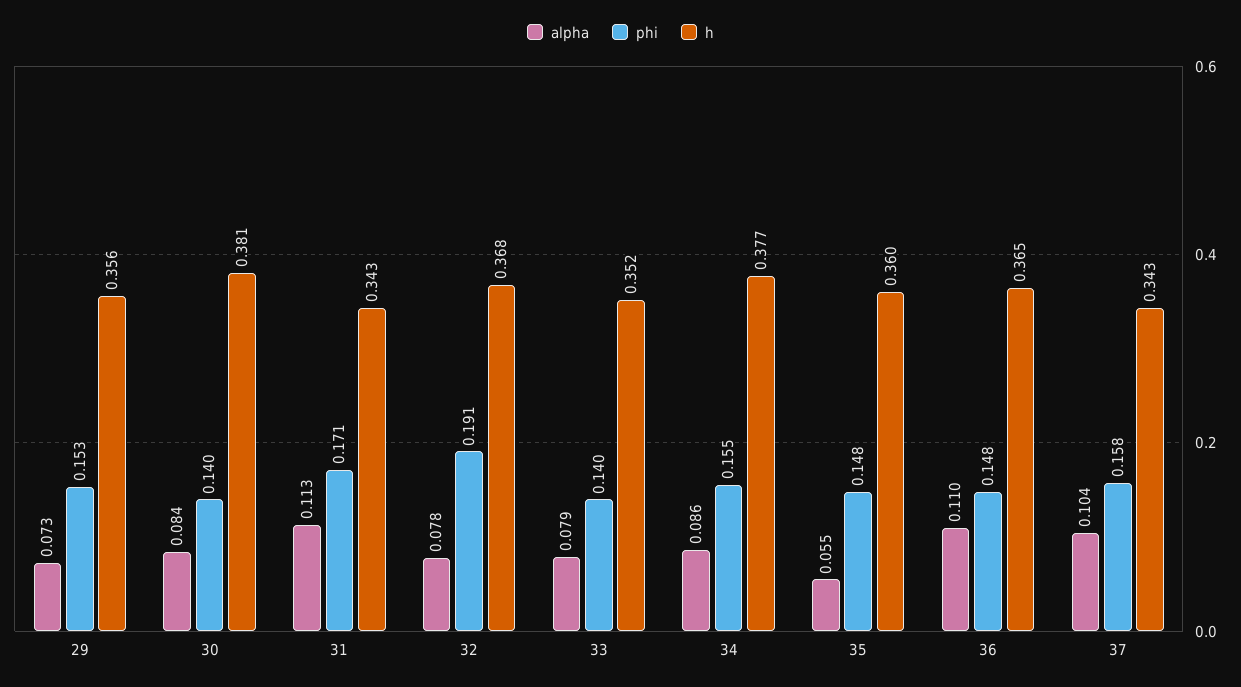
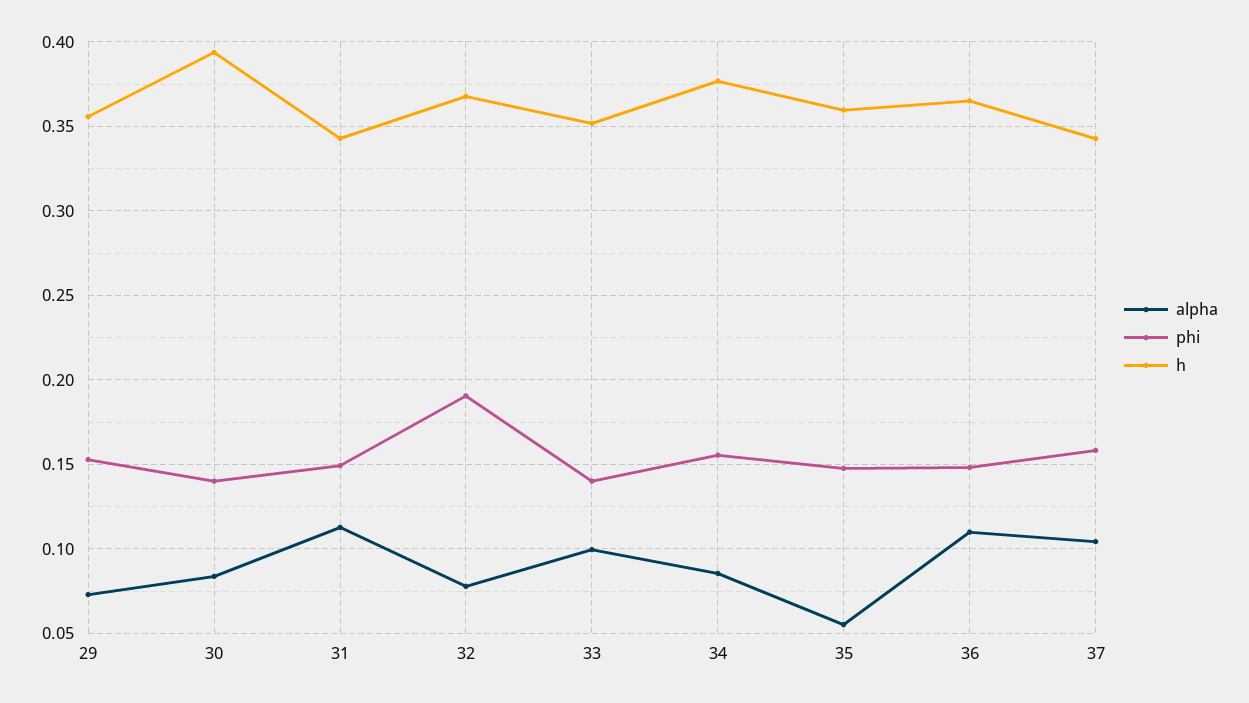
  {
    "alpha": {
      "29": 0.073,
      "30": 0.084,
      "31": 0.113,
      "32": 0.078,
-     "33": 0.079,
+     "33": 0.1,
      "34": 0.086,
      "35": 0.055,
      "36": 0.11,
      "37": 0.104
    },
    "phi": {
      "29": 0.153,
      "30": 0.14,
-     "31": 0.171,
+     "31": 0.15,
      "32": 0.191,
      "33": 0.14,
      "34": 0.155,
      "35": 0.148,
      "36": 0.148,
      "37": 0.158
    },
    "h": {
      "29": 0.356,
-     "30": 0.381,
+     "30": 0.395,
      "31": 0.343,
      "32": 0.368,
      "33": 0.352,
      "34": 0.377,
      "35": 0.36,
      "36": 0.365,
      "37": 0.343
    }
  }

